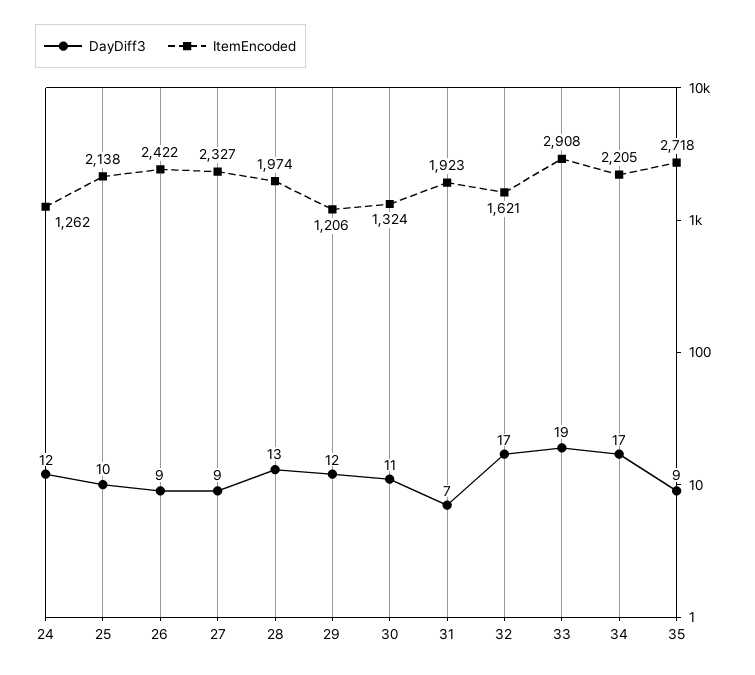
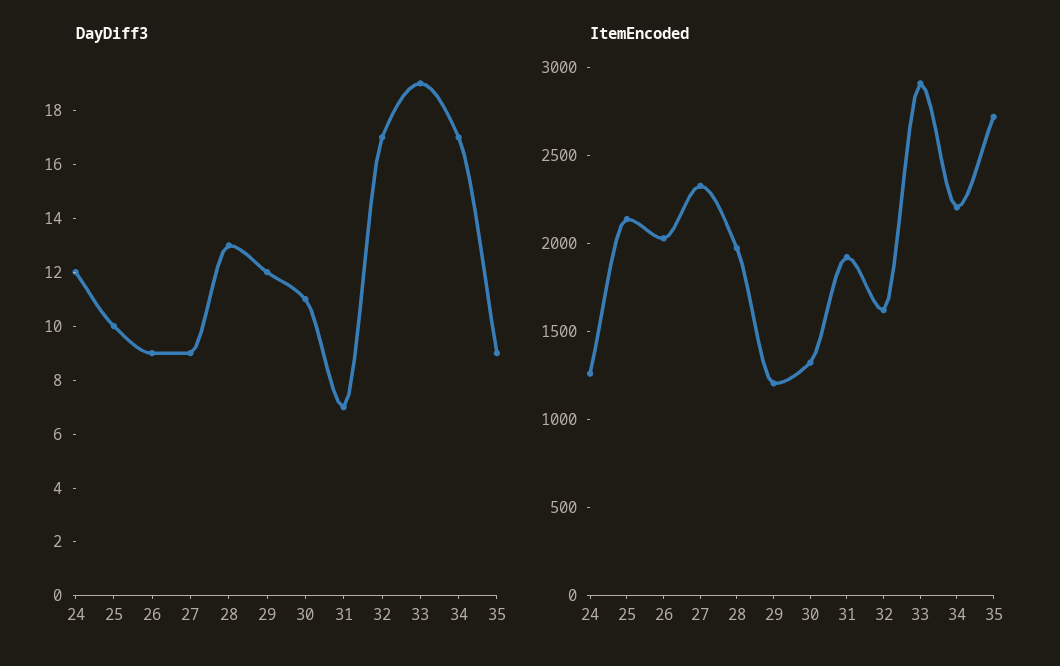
  {
    "DayDiff3": {
      "24": 12,
      "25": 10,
      "26": 9,
      "27": 9,
      "28": 13,
      "29": 12,
      "30": 11,
      "31": 7,
      "32": 17,
      "33": 19,
      "34": 17,
      "35": 9
    },
    "ItemEncoded": {
      "24": 1262,
      "25": 2138,
-     "26": 2422,
+     "26": 2000,
      "27": 2327,
      "28": 1974,
      "29": 1206,
      "30": 1324,
      "31": 1923,
      "32": 1621,
      "33": 2908,
      "34": 2205,
      "35": 2718
    }
  }

